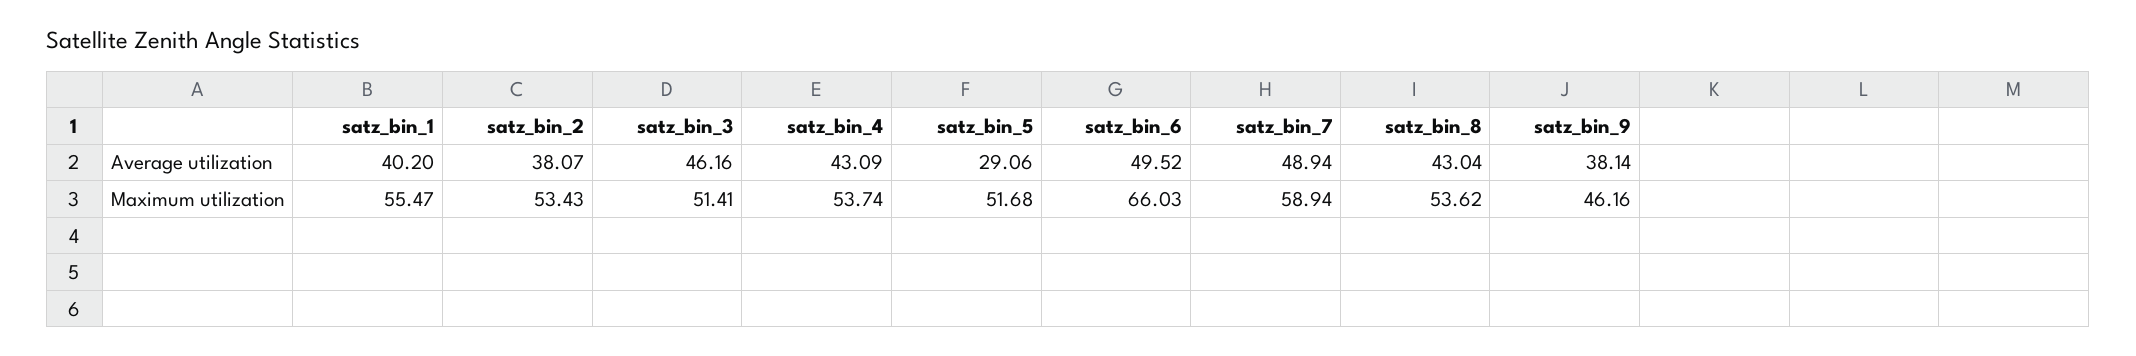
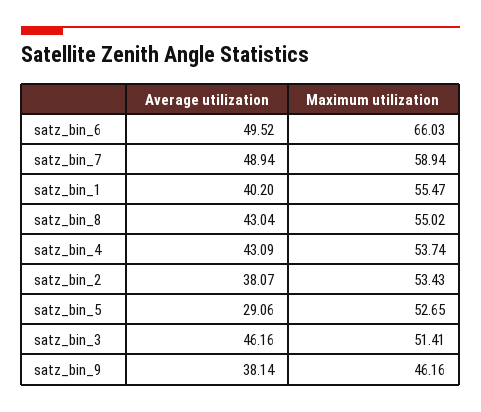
  {
    "satz_bin_1": {
      "Average utilization": 40.2,
      "Maximum utilization": 55.47
    },
    "satz_bin_2": {
      "Average utilization": 38.07,
      "Maximum utilization": 53.43
    },
    "satz_bin_3": {
      "Average utilization": 46.16,
      "Maximum utilization": 51.41
    },
    "satz_bin_4": {
      "Average utilization": 43.09,
      "Maximum utilization": 53.74
    },
    "satz_bin_5": {
      "Average utilization": 29.06,
-     "Maximum utilization": 51.68
+     "Maximum utilization": 52.65
    },
    "satz_bin_6": {
      "Average utilization": 49.52,
      "Maximum utilization": 66.03
    },
    "satz_bin_7": {
      "Average utilization": 48.94,
      "Maximum utilization": 58.94
    },
    "satz_bin_8": {
      "Average utilization": 43.04,
-     "Maximum utilization": 53.62
+     "Maximum utilization": 55.02
    },
    "satz_bin_9": {
      "Average utilization": 38.14,
      "Maximum utilization": 46.16
    }
  }

